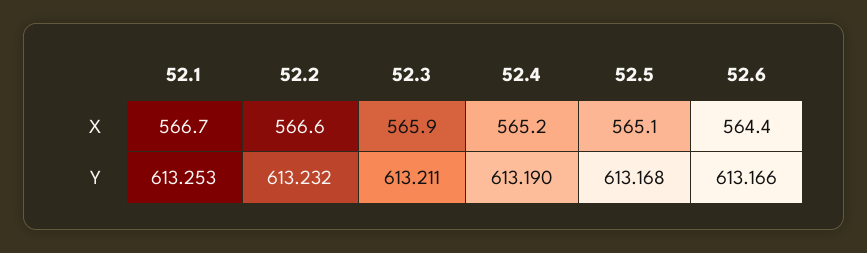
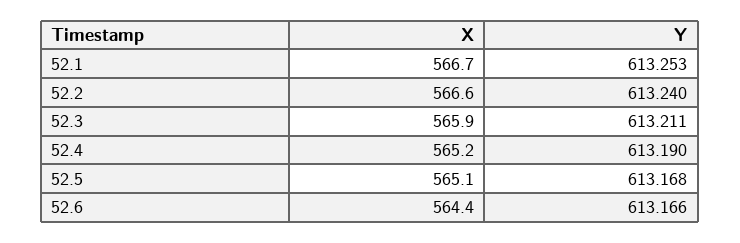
  {
    "52.1": {
      "X": 566.7,
      "Y": 613.253
    },
    "52.2": {
      "X": 566.6,
-     "Y": 613.232
+     "Y": 613.24
    },
    "52.3": {
      "X": 565.9,
      "Y": 613.211
    },
    "52.4": {
      "X": 565.2,
      "Y": 613.19
    },
    "52.5": {
      "X": 565.1,
      "Y": 613.168
    },
    "52.6": {
      "X": 564.4,
      "Y": 613.166
    }
  }

